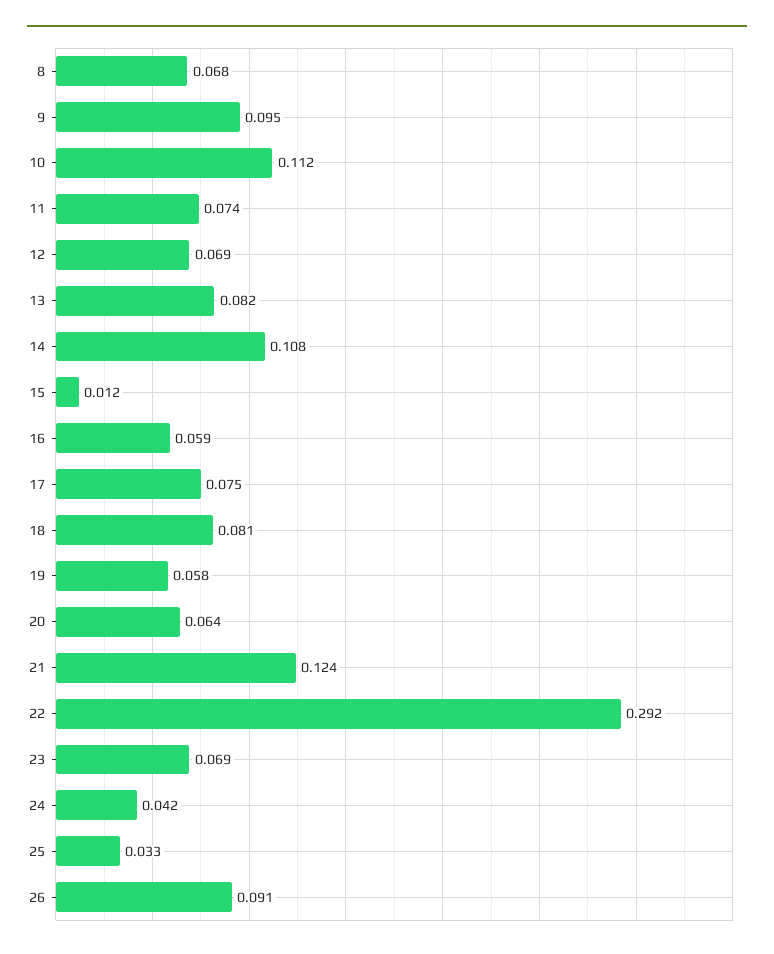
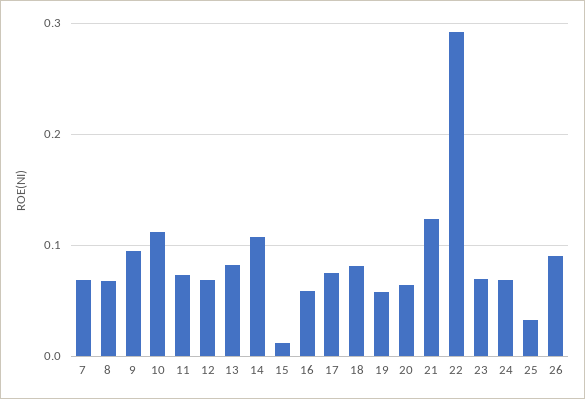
  {
    "8": 0.068,
    "9": 0.095,
    "10": 0.112,
    "11": 0.074,
    "12": 0.069,
    "13": 0.082,
    "14": 0.108,
    "15": 0.012,
    "16": 0.059,
    "17": 0.075,
    "18": 0.081,
    "19": 0.058,
    "20": 0.064,
    "21": 0.124,
    "22": 0.292,
    "23": 0.069,
-   "24": 0.042,
+   "24": 0.07,
    "25": 0.033,
-   "26": 0.091
+   "26": 0.091,
+   "7": 0.07
  }

